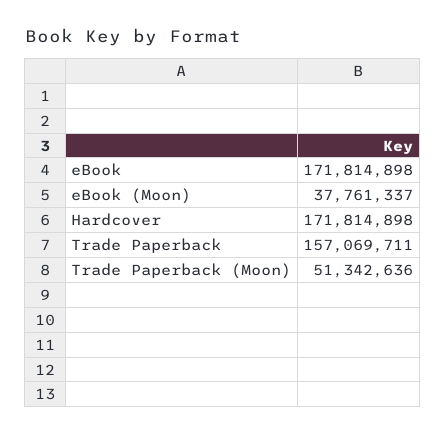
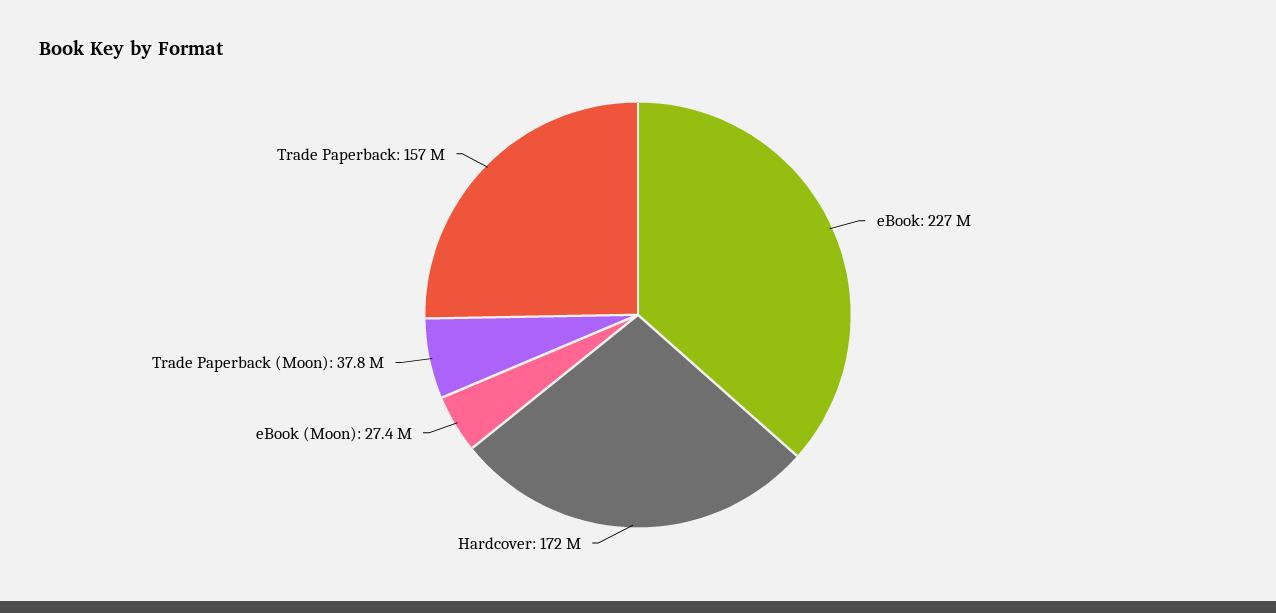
  {
-   "eBook": 171814898,
+   "eBook": 227000000,
-   "eBook (Moon)": 37761337,
+   "eBook (Moon)": 27400000,
    "Hardcover": 171814898,
    "Trade Paperback": 157069711,
-   "Trade Paperback (Moon)": 51342636
+   "Trade Paperback (Moon)": 37800000
  }

